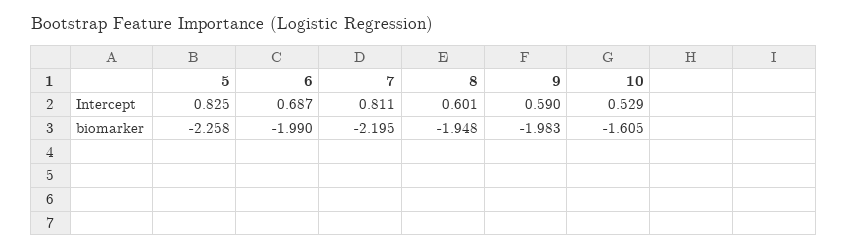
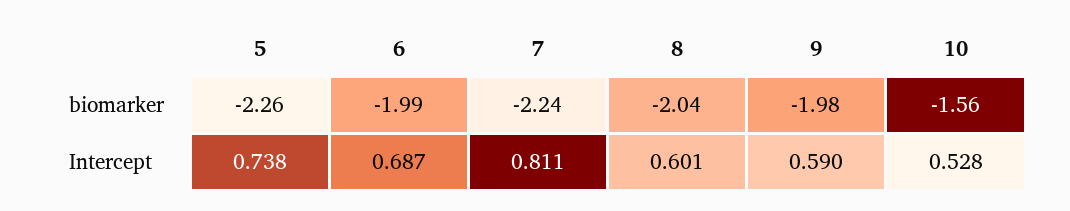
  {
    "5": {
-     "Intercept": 0.825,
+     "Intercept": 0.738,
      "biomarker": -2.258
    },
    "6": {
      "Intercept": 0.687,
      "biomarker": -1.99
    },
    "7": {
      "Intercept": 0.811,
-     "biomarker": -2.195
+     "biomarker": -2.24
    },
    "8": {
      "Intercept": 0.601,
-     "biomarker": -1.948
+     "biomarker": -2.04
    },
    "9": {
      "Intercept": 0.59,
      "biomarker": -1.983
    },
    "10": {
-     "Intercept": 0.529,
+     "Intercept": 0.528,
-     "biomarker": -1.605
+     "biomarker": -1.56
    }
  }

